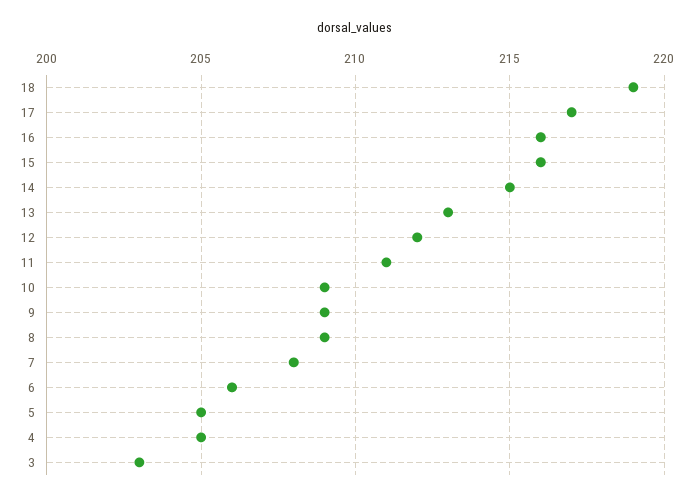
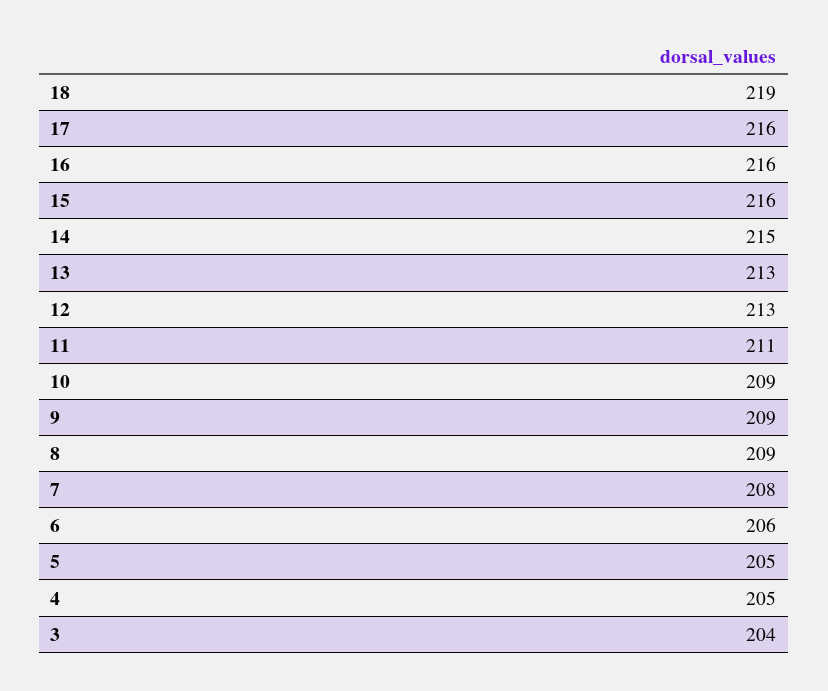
  {
    "18": 219,
-   "17": 217,
+   "17": 216,
    "16": 216,
    "15": 216,
    "14": 215,
    "13": 213,
-   "12": 212,
+   "12": 213,
    "11": 211,
    "10": 209,
    "9": 209,
    "8": 209,
    "7": 208,
    "6": 206,
    "5": 205,
    "4": 205,
-   "3": 203
+   "3": 204
  }

